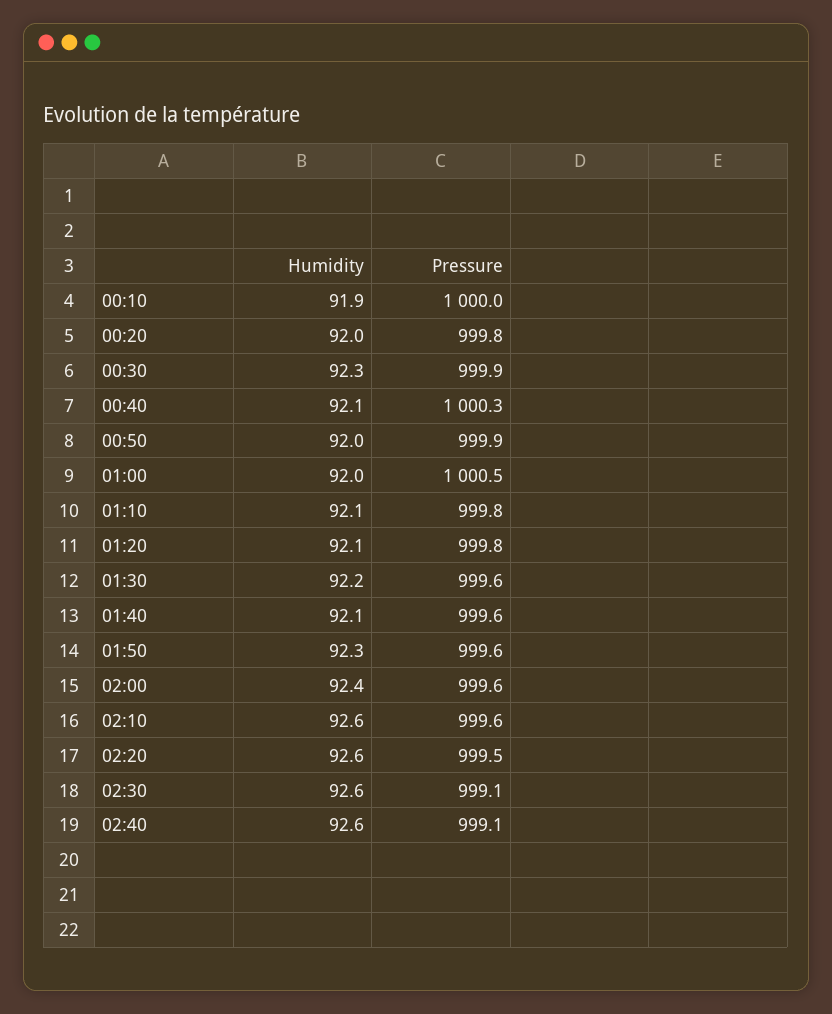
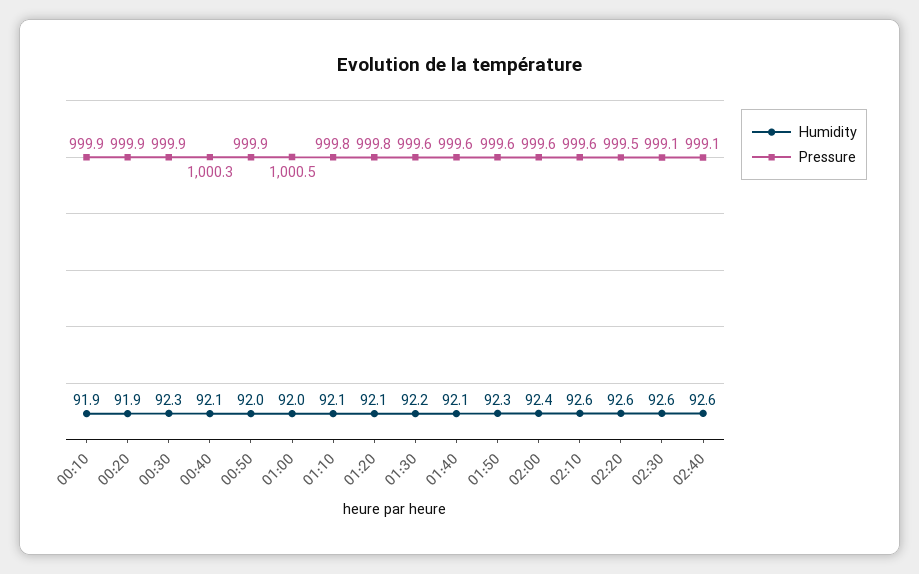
  {
    "Humidity": {
      "00:10": 91.9,
-     "00:20": 92,
+     "00:20": 91.9,
      "00:30": 92.3,
      "00:40": 92.1,
      "00:50": 92,
      "01:00": 92,
      "01:10": 92.1,
      "01:20": 92.1,
      "01:30": 92.2,
      "01:40": 92.1,
      "01:50": 92.3,
      "02:00": 92.4,
      "02:10": 92.6,
      "02:20": 92.6,
      "02:30": 92.6,
      "02:40": 92.6
    },
    "Pressure": {
-     "00:10": 1000,
+     "00:10": 999.9,
-     "00:20": 999.8,
+     "00:20": 999.9,
      "00:30": 999.9,
      "00:40": 1000.3,
      "00:50": 999.9,
      "01:00": 1000.5,
      "01:10": 999.8,
      "01:20": 999.8,
      "01:30": 999.6,
      "01:40": 999.6,
      "01:50": 999.6,
      "02:00": 999.6,
      "02:10": 999.6,
      "02:20": 999.5,
      "02:30": 999.1,
      "02:40": 999.1
    }
  }

